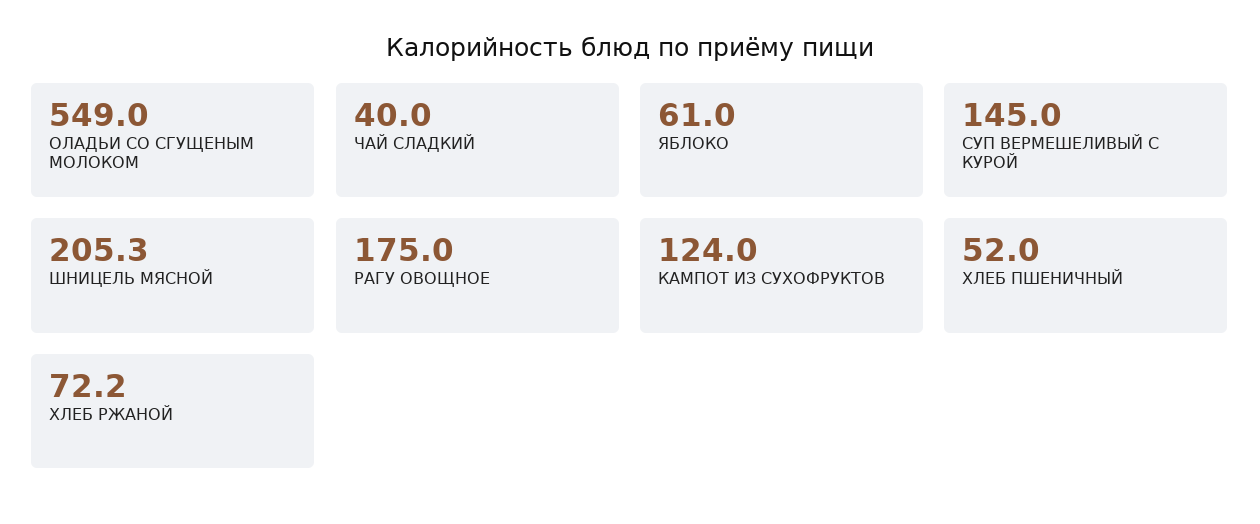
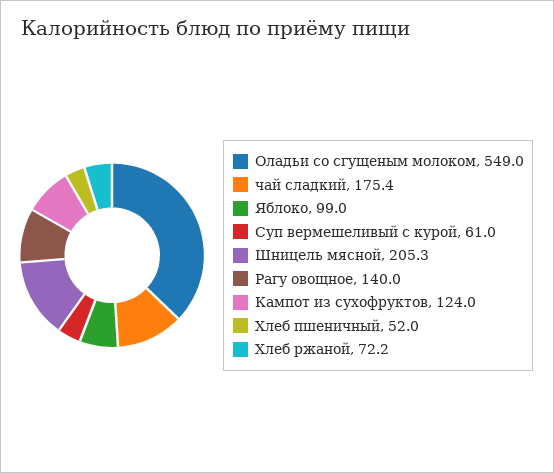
  {
    "ОЛАДЬИ СО СГУЩЕНЫМ МОЛОКОМ": 549,
-   "ЧАЙ СЛАДКИЙ": 40,
+   "ЧАЙ СЛАДКИЙ": 175.4,
-   "ЯБЛОКО": 61,
+   "ЯБЛОКО": 99,
-   "СУП ВЕРМЕШЕЛИВЫЙ С КУРОЙ": 145,
+   "СУП ВЕРМЕШЕЛИВЫЙ С КУРОЙ": 61,
    "ШНИЦЕЛЬ МЯСНОЙ": 205.3,
-   "РАГУ ОВОЩНОЕ": 175,
+   "РАГУ ОВОЩНОЕ": 140,
    "КАМПОТ ИЗ СУХОФРУКТОВ": 124,
    "ХЛЕБ ПШЕНИЧНЫЙ": 52,
    "ХЛЕБ РЖАНОЙ": 72.2
  }

